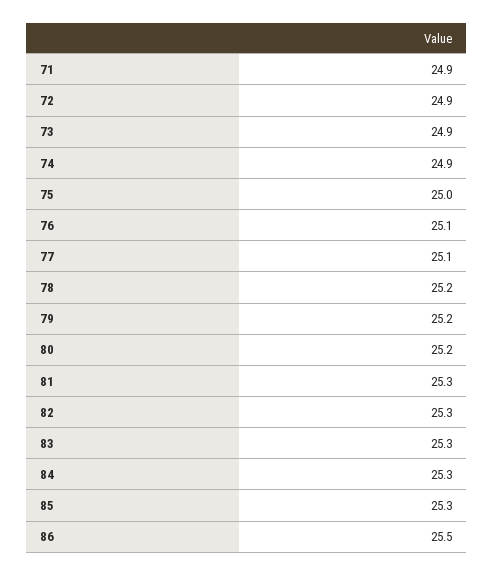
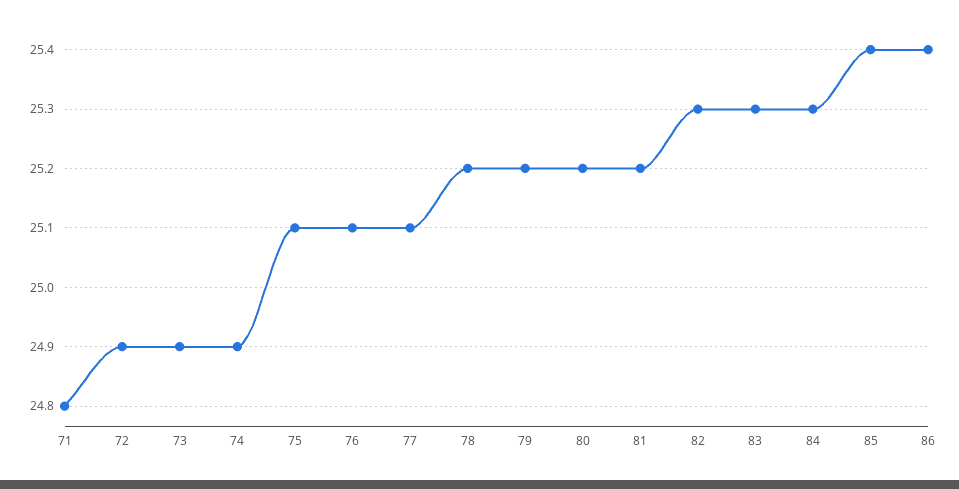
  {
-   "71": 24.9,
+   "71": 24.8,
    "72": 24.9,
    "73": 24.9,
    "74": 24.9,
-   "75": 25,
+   "75": 25.1,
    "76": 25.1,
    "77": 25.1,
    "78": 25.2,
    "79": 25.2,
    "80": 25.2,
-   "81": 25.3,
+   "81": 25.2,
    "82": 25.3,
    "83": 25.3,
    "84": 25.3,
-   "85": 25.3,
+   "85": 25.4,
-   "86": 25.5
+   "86": 25.4
  }

